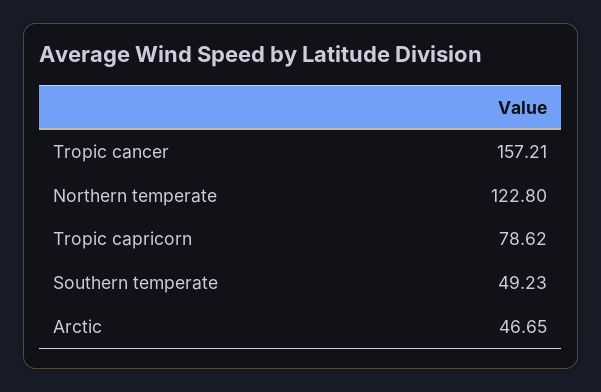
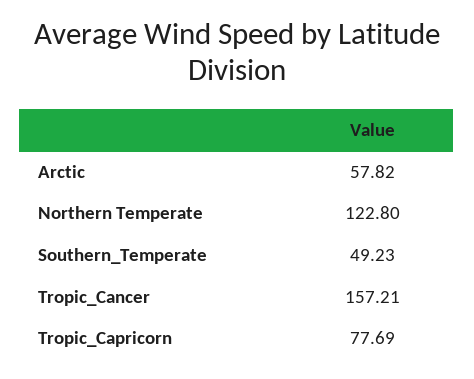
  {
    "Tropic cancer": 157.21,
    "Northern temperate": 122.8,
-   "Tropic capricorn": 78.62,
+   "Tropic capricorn": 77.69,
    "Southern temperate": 49.23,
-   "Arctic": 46.65
+   "Arctic": 57.82
  }

